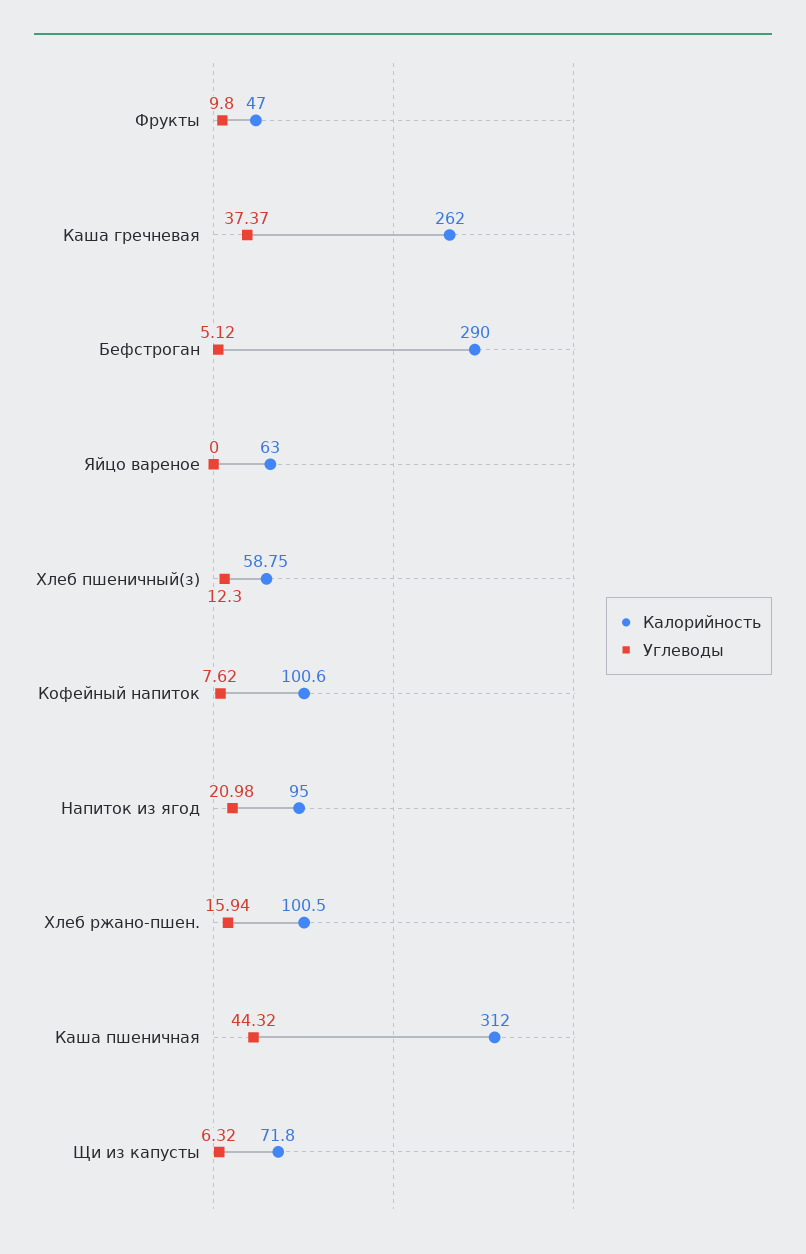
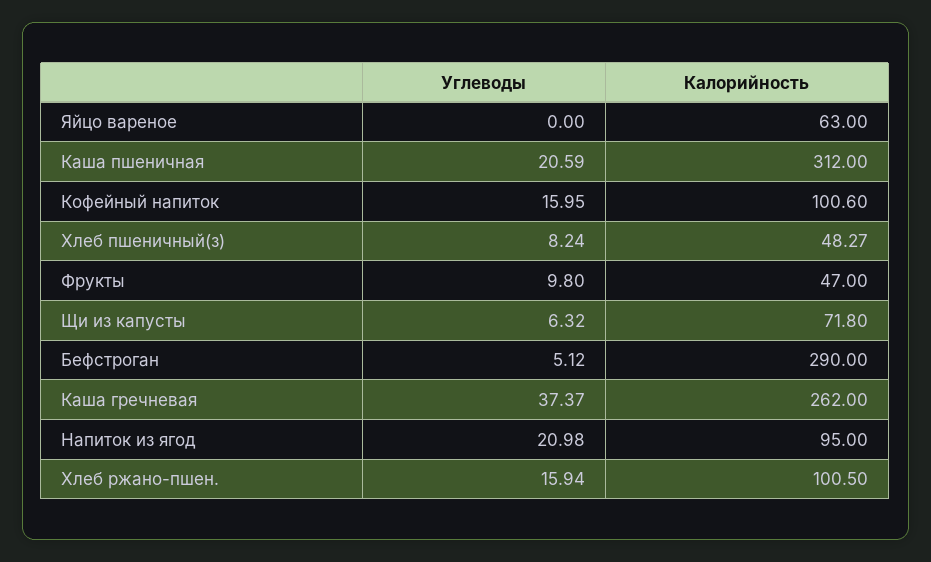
  {
    "Калорийность": {
      "Фрукты": 47,
      "Каша гречневая": 262,
      "Бефстроган": 290,
      "Яйцо вареное": 63,
-     "Хлеб пшеничный(з)": 58.75,
+     "Хлеб пшеничный(з)": 48.27,
      "Кофейный напиток": 100.6,
      "Напиток из ягод": 95,
      "Хлеб ржано-пшен.": 100.5,
      "Каша пшеничная": 312,
      "Щи из капусты": 71.8
    },
    "Углеводы": {
      "Фрукты": 9.8,
      "Каша гречневая": 37.37,
      "Бефстроган": 5.12,
      "Яйцо вареное": 0,
-     "Хлеб пшеничный(з)": 12.3,
+     "Хлеб пшеничный(з)": 8.24,
-     "Кофейный напиток": 7.62,
+     "Кофейный напиток": 15.95,
      "Напиток из ягод": 20.98,
      "Хлеб ржано-пшен.": 15.94,
-     "Каша пшеничная": 44.32,
+     "Каша пшеничная": 20.59,
      "Щи из капусты": 6.32
    }
  }

